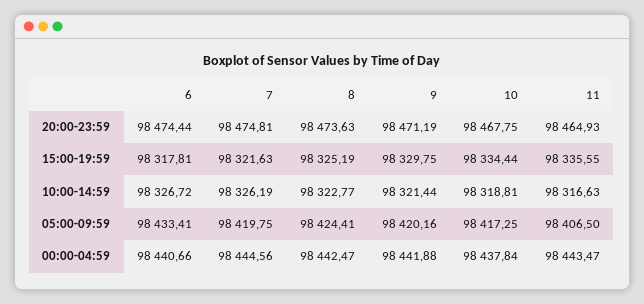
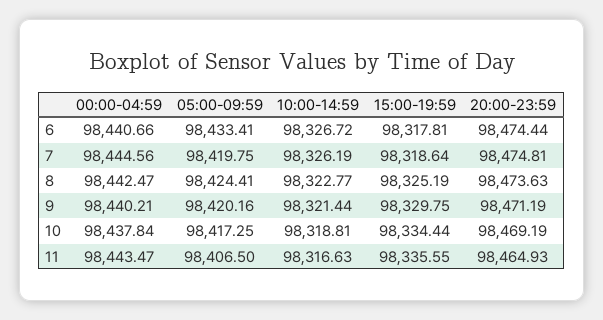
  {
    "6": {
      "20:00-23:59": 98474.44,
      "15:00-19:59": 98317.81,
      "10:00-14:59": 98326.72,
      "05:00-09:59": 98433.41,
      "00:00-04:59": 98440.66
    },
    "7": {
      "20:00-23:59": 98474.81,
-     "15:00-19:59": 98321.63,
+     "15:00-19:59": 98318.64,
      "10:00-14:59": 98326.19,
      "05:00-09:59": 98419.75,
      "00:00-04:59": 98444.56
    },
    "8": {
      "20:00-23:59": 98473.63,
      "15:00-19:59": 98325.19,
      "10:00-14:59": 98322.77,
      "05:00-09:59": 98424.41,
      "00:00-04:59": 98442.47
    },
    "9": {
      "20:00-23:59": 98471.19,
      "15:00-19:59": 98329.75,
      "10:00-14:59": 98321.44,
      "05:00-09:59": 98420.16,
-     "00:00-04:59": 98441.88
+     "00:00-04:59": 98440.21
    },
    "10": {
-     "20:00-23:59": 98467.75,
+     "20:00-23:59": 98469.19,
      "15:00-19:59": 98334.44,
      "10:00-14:59": 98318.81,
      "05:00-09:59": 98417.25,
      "00:00-04:59": 98437.84
    },
    "11": {
      "20:00-23:59": 98464.93,
      "15:00-19:59": 98335.55,
      "10:00-14:59": 98316.63,
      "05:00-09:59": 98406.5,
      "00:00-04:59": 98443.47
    }
  }

